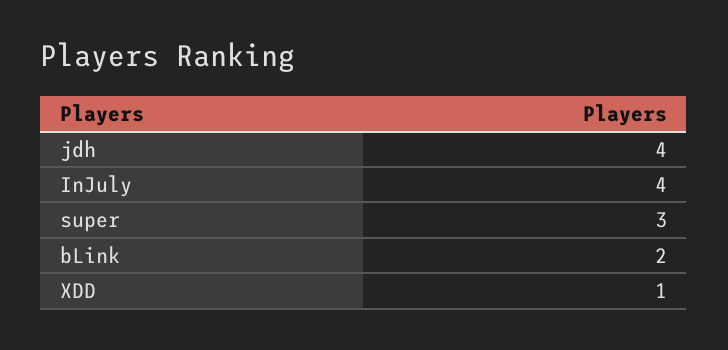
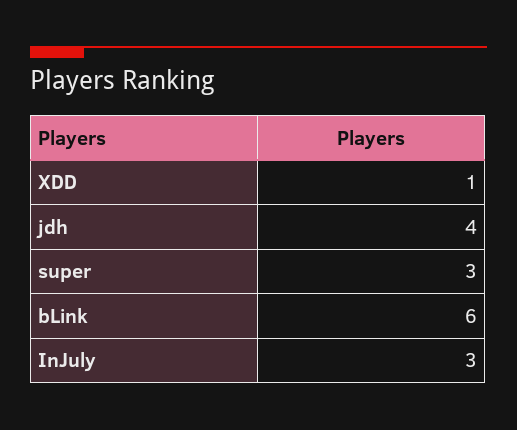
  {
    "jdh": 4,
-   "InJuly": 4,
+   "InJuly": 3,
    "super": 3,
-   "bLink": 2,
+   "bLink": 6,
    "XDD": 1
  }

